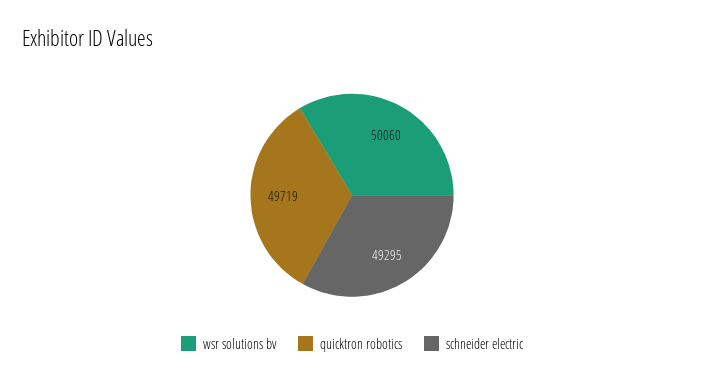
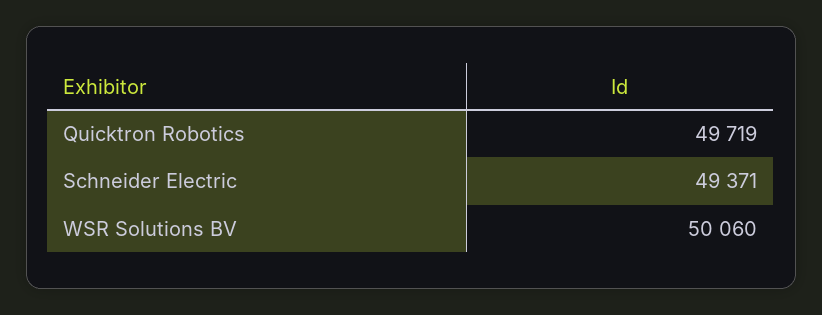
  {
    "wsr solutions bv": 50060,
    "quicktron robotics": 49719,
-   "schneider electric": 49295
+   "schneider electric": 49371
  }

